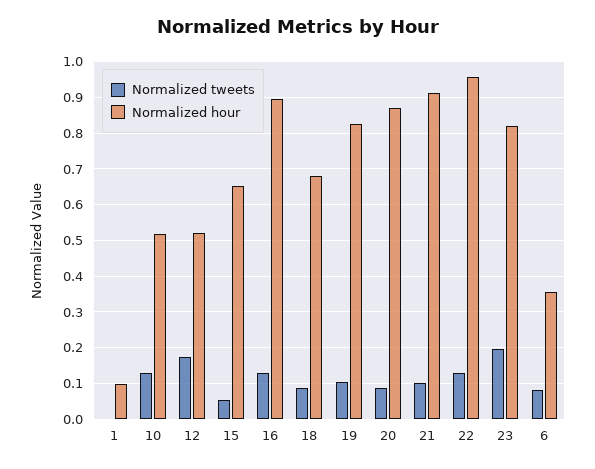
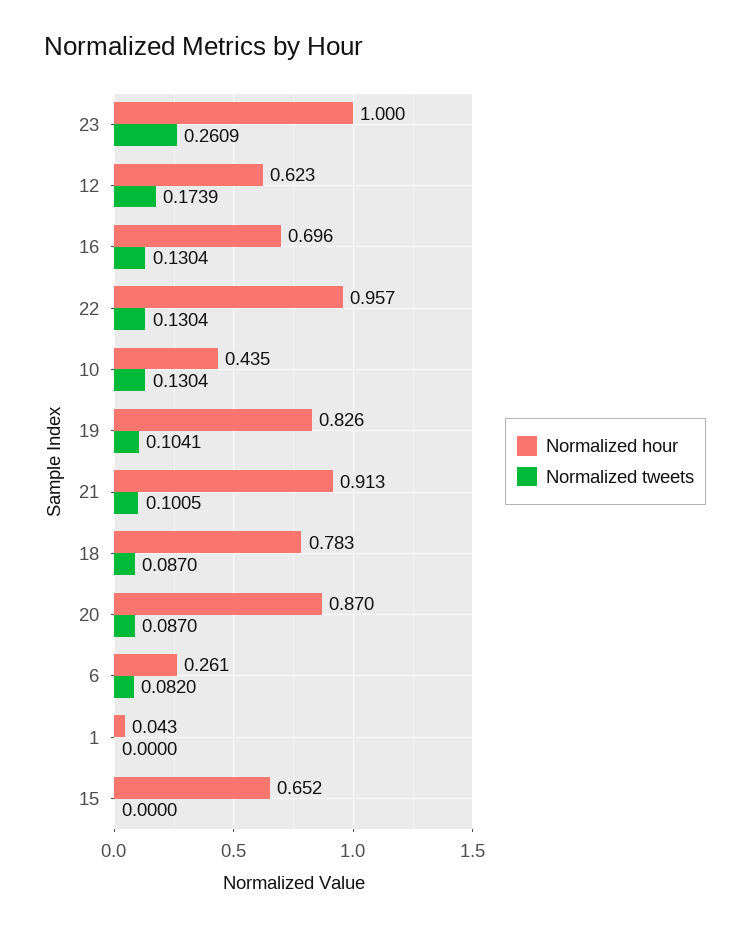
  {
    "Normalized tweets": {
      "1": 0,
      "10": 0.1304,
      "12": 0.1739,
-     "15": 0.06,
+     "15": 0,
      "16": 0.1304,
      "18": 0.087,
      "19": 0.1041,
      "20": 0.087,
      "21": 0.1005,
      "22": 0.1304,
-     "23": 0.2,
+     "23": 0.2609,
      "6": 0.082
    },
    "Normalized hour": {
-     "1": 0.1,
+     "1": 0.043,
-     "10": 0.52,
+     "10": 0.435,
-     "12": 0.52,
+     "12": 0.623,
      "15": 0.652,
-     "16": 0.9,
+     "16": 0.696,
-     "18": 0.68,
+     "18": 0.783,
      "19": 0.826,
      "20": 0.87,
      "21": 0.913,
      "22": 0.957,
-     "23": 0.82,
+     "23": 1,
-     "6": 0.36
+     "6": 0.261
    }
  }

